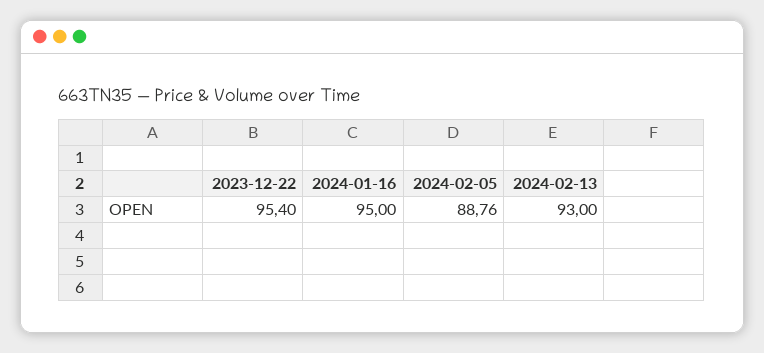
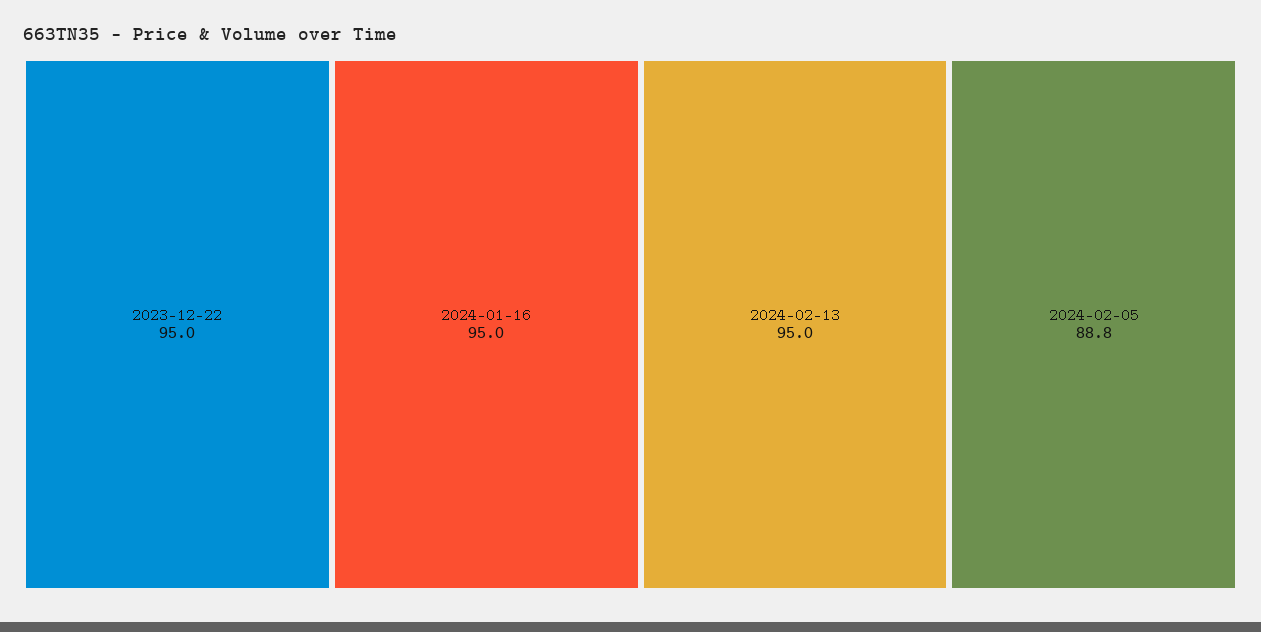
  {
-   "2023-12-22": 95.4,
+   "2023-12-22": 95,
    "2024-01-16": 95,
    "2024-02-05": 88.76,
-   "2024-02-13": 93
+   "2024-02-13": 95
  }

